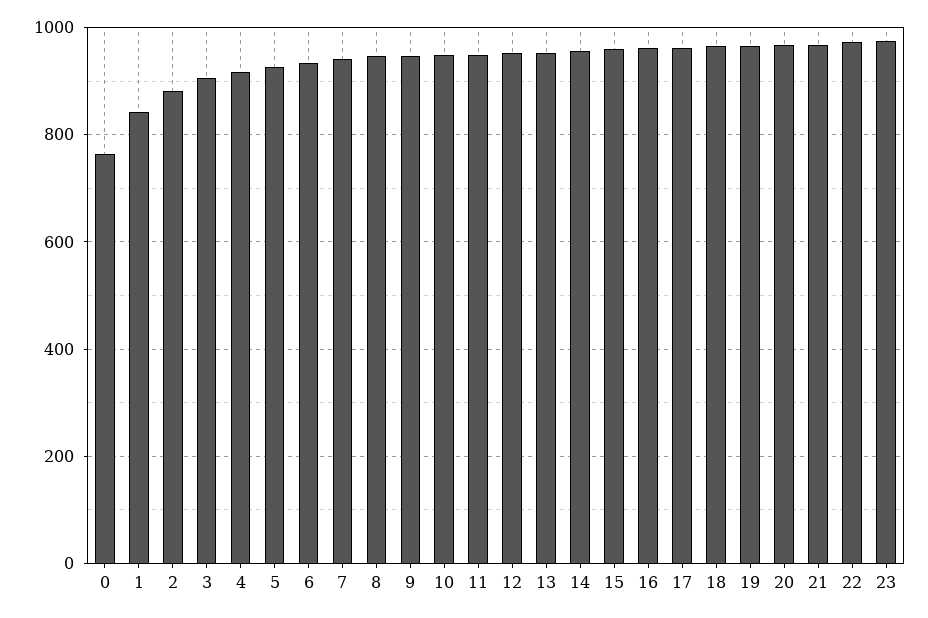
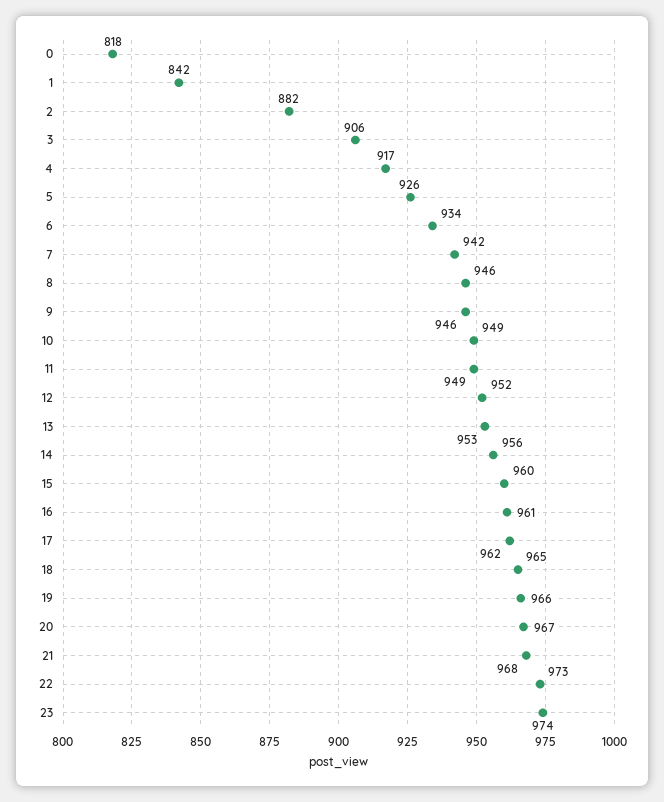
  {
-   "0": 760,
+   "0": 818,
    "1": 842,
    "2": 882,
    "3": 906,
    "4": 917,
    "5": 926,
    "6": 934,
    "7": 942,
    "8": 946,
    "9": 946,
    "10": 949,
    "11": 949,
    "12": 952,
    "13": 953,
    "14": 956,
    "15": 960,
    "16": 961,
    "17": 962,
    "18": 965,
    "19": 966,
    "20": 967,
    "21": 968,
    "22": 973,
    "23": 974
  }

